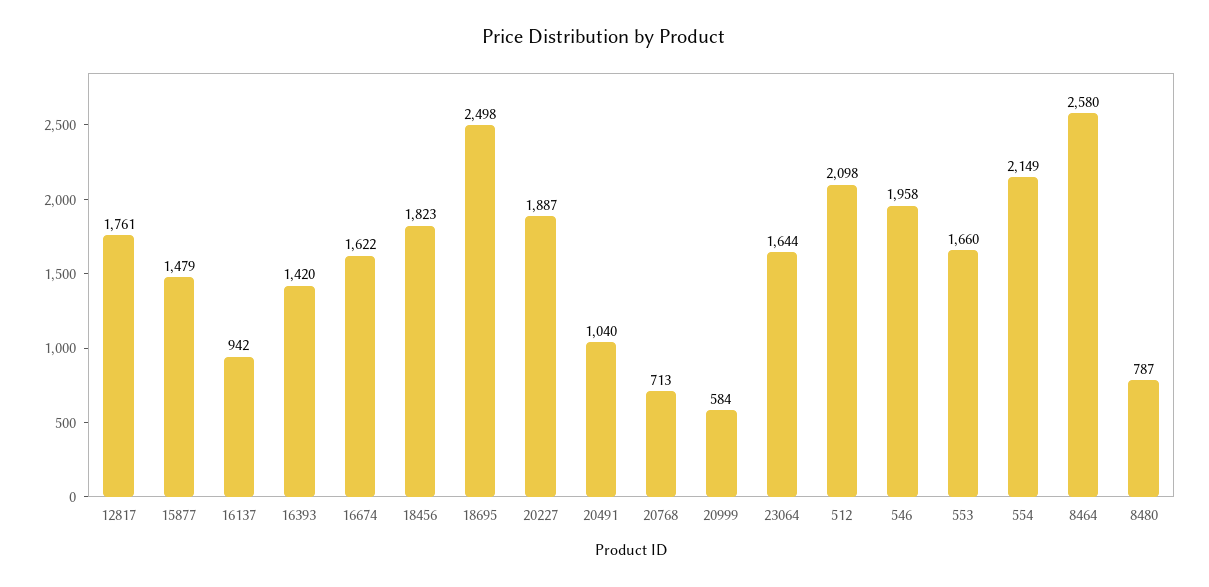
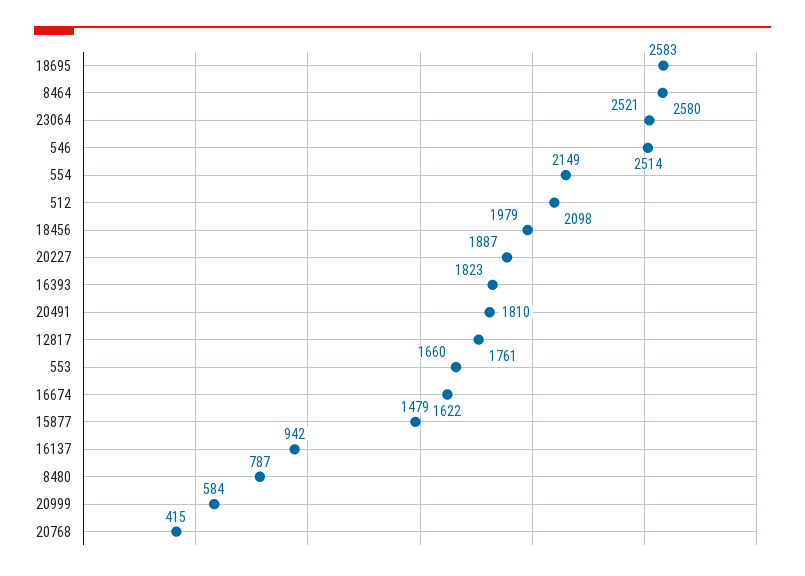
  {
    "12817": 1761,
    "15877": 1479,
    "16137": 942,
-   "16393": 1420,
+   "16393": 1823,
    "16674": 1622,
-   "18456": 1823,
+   "18456": 1979,
-   "18695": 2498,
+   "18695": 2583,
    "20227": 1887,
-   "20491": 1040,
+   "20491": 1810,
-   "20768": 713,
+   "20768": 415,
    "20999": 584,
-   "23064": 1644,
+   "23064": 2521,
    "512": 2098,
-   "546": 1958,
+   "546": 2514,
    "553": 1660,
    "554": 2149,
    "8464": 2580,
    "8480": 787
  }

